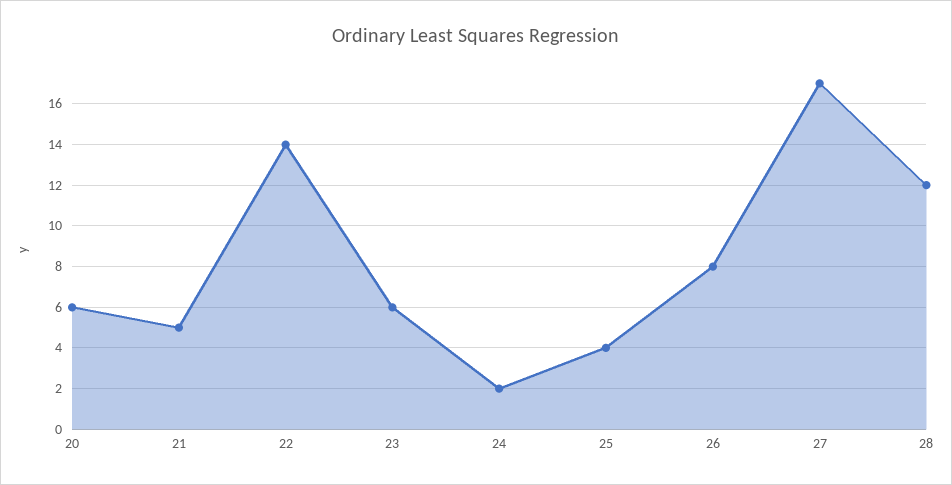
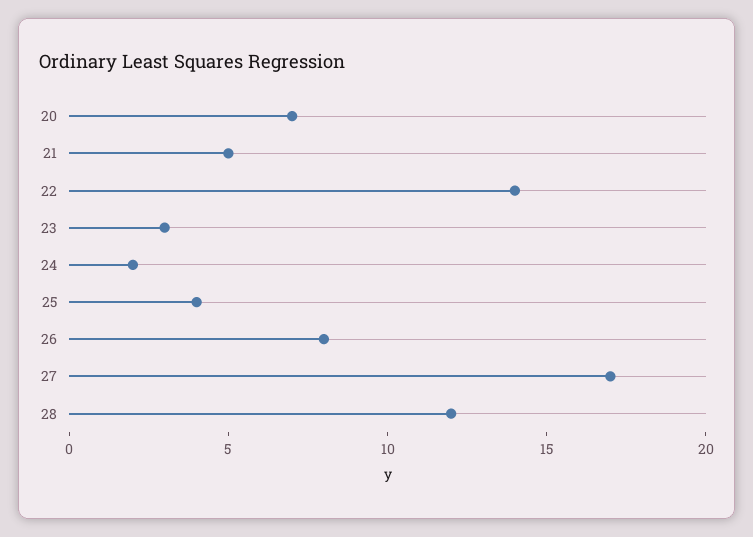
  {
-   "20": 6,
+   "20": 7,
    "21": 5,
    "22": 14,
-   "23": 6,
+   "23": 3,
    "24": 2,
    "25": 4,
    "26": 8,
    "27": 17,
    "28": 12
  }

